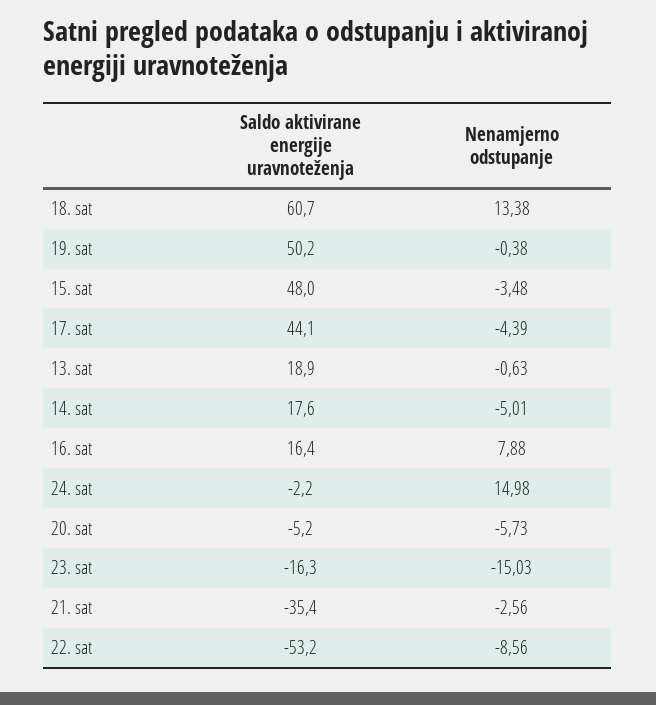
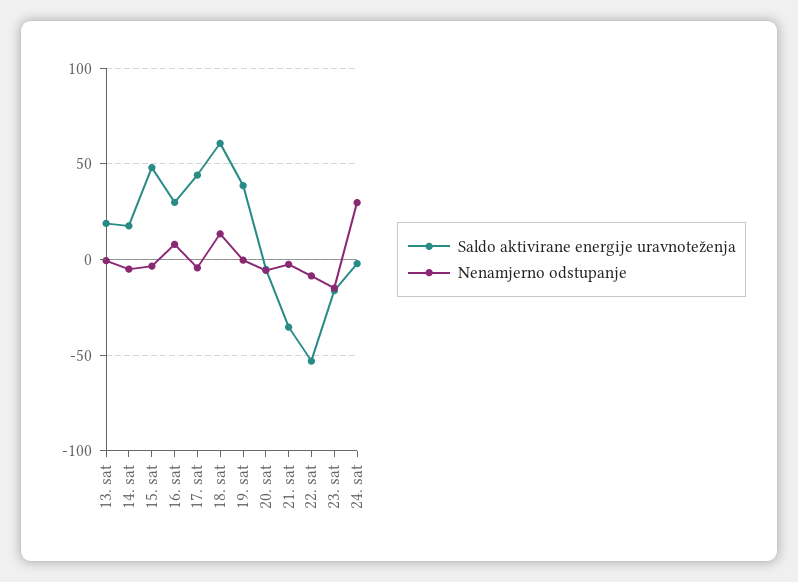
  {
    "Saldo aktivirane energije uravnoteženja": {
      "18. sat": 60.7,
-     "19. sat": 50.2,
+     "19. sat": 40,
      "15. sat": 48,
      "17. sat": 44.1,
      "13. sat": 18.9,
      "14. sat": 17.6,
-     "16. sat": 16.4,
+     "16. sat": 30,
      "24. sat": -2.2,
      "20. sat": -5.2,
      "23. sat": -16.3,
      "21. sat": -35.4,
      "22. sat": -53.2
    },
    "Nenamjerno odstupanje": {
      "18. sat": 13.38,
      "19. sat": -0.38,
      "15. sat": -3.48,
      "17. sat": -4.39,
      "13. sat": -0.63,
      "14. sat": -5.01,
      "16. sat": 7.88,
-     "24. sat": 14.98,
+     "24. sat": 30,
      "20. sat": -5.73,
      "23. sat": -15.03,
      "21. sat": -2.56,
      "22. sat": -8.56
    }
  }

